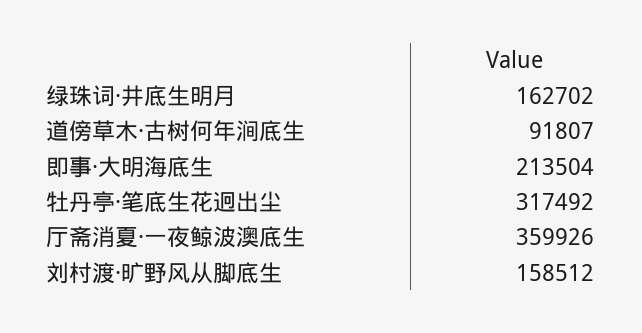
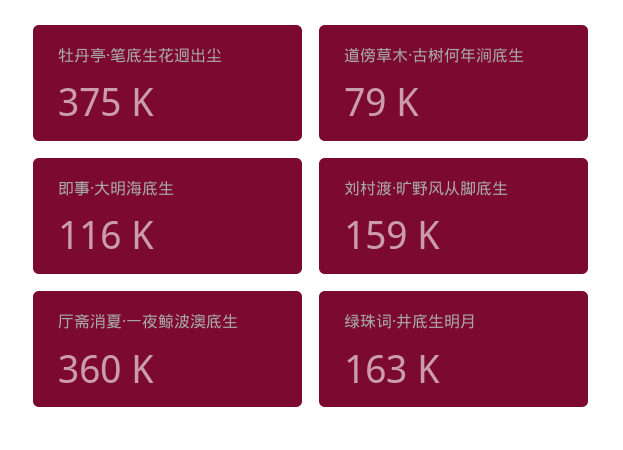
  {
    "绿珠词·井底生明月": 162702,
-   "道傍草木·古树何年涧底生": 91807,
+   "道傍草木·古树何年涧底生": 79000,
-   "即事·大明海底生": 213504,
+   "即事·大明海底生": 116000,
-   "牡丹亭·笔底生花迥出尘": 317492,
+   "牡丹亭·笔底生花迥出尘": 375000,
    "厅斋消夏·一夜鲸波澳底生": 359926,
    "刘村渡·旷野风从脚底生": 158512
  }

